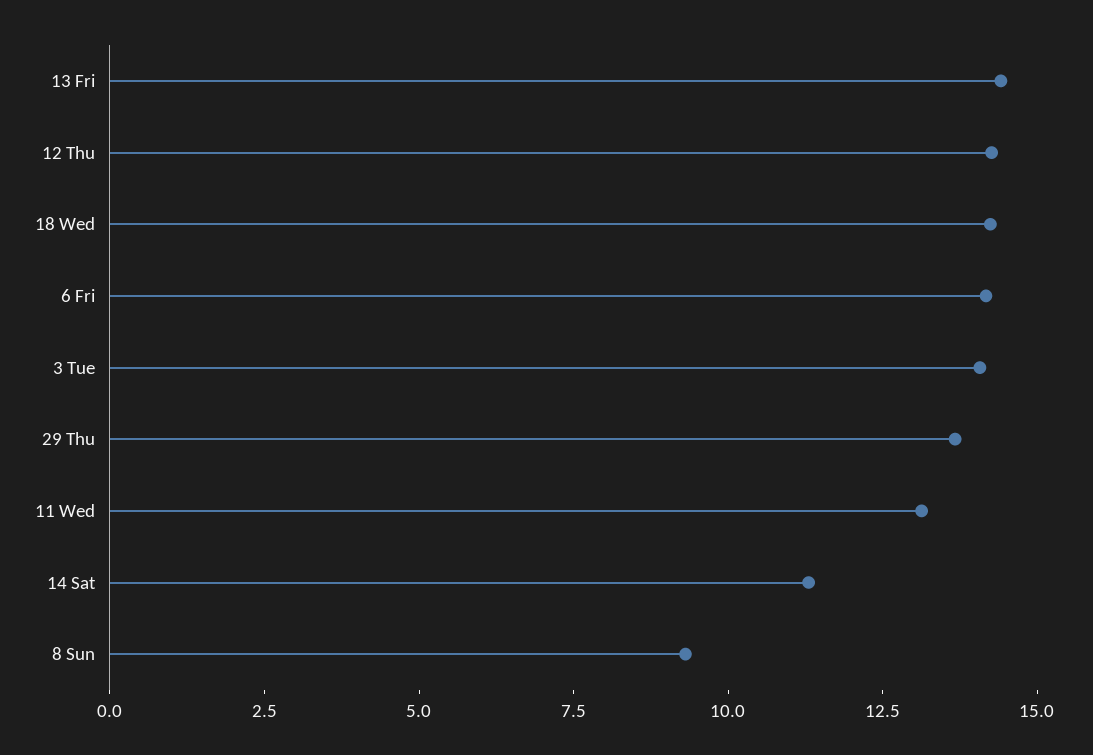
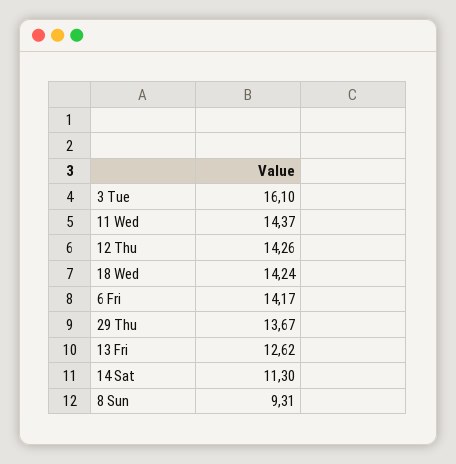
  {
-   "13 Fri": 14.5,
+   "13 Fri": 12.62,
    "12 Thu": 14.26,
    "18 Wed": 14.24,
    "6 Fri": 14.17,
-   "3 Tue": 14,
+   "3 Tue": 16.1,
    "29 Thu": 13.67,
-   "11 Wed": 13,
+   "11 Wed": 14.37,
    "14 Sat": 11.3,
    "8 Sun": 9.31
  }

